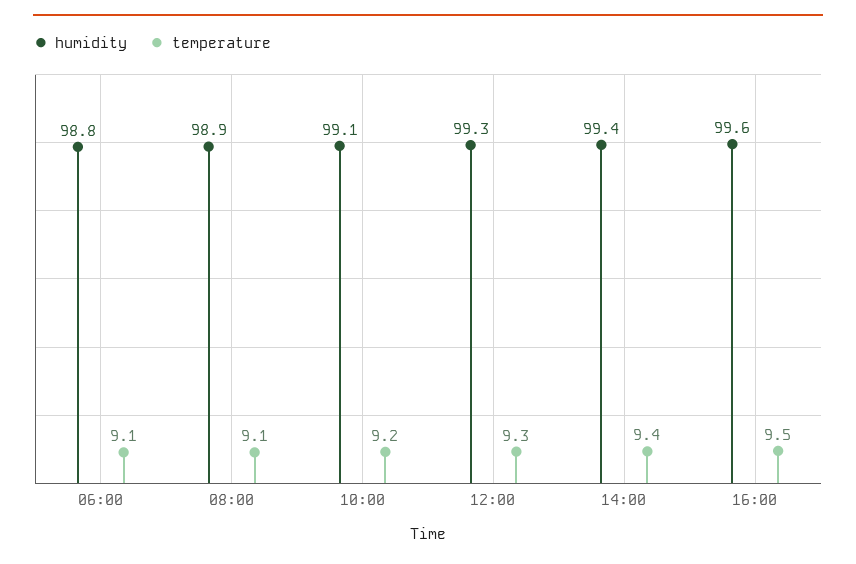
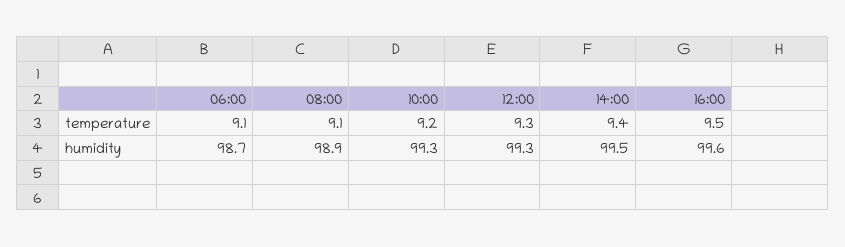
  {
    "humidity": {
-     "06:00": 98.8,
+     "06:00": 98.7,
      "08:00": 98.9,
-     "10:00": 99.1,
+     "10:00": 99.3,
      "12:00": 99.3,
-     "14:00": 99.4,
+     "14:00": 99.5,
      "16:00": 99.6
    },
    "temperature": {
      "06:00": 9.1,
      "08:00": 9.1,
      "10:00": 9.2,
      "12:00": 9.3,
      "14:00": 9.4,
      "16:00": 9.5
    }
  }

